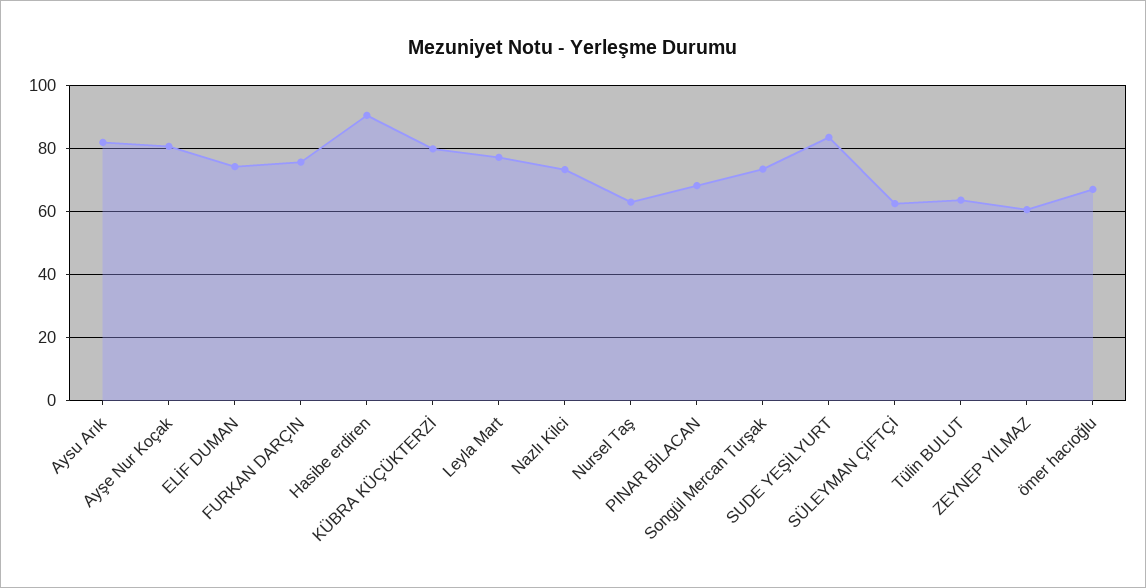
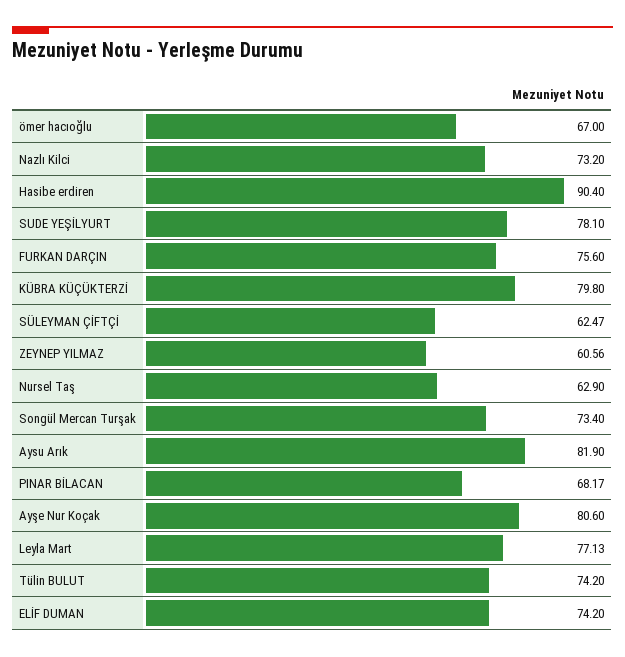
  {
    "Aysu Arık": 81.9,
    "Ayşe Nur Koçak": 80.6,
    "ELİF DUMAN": 74.2,
    "FURKAN DARÇIN": 75.6,
    "Hasibe erdiren": 90.4,
    "KÜBRA KÜÇÜKTERZİ": 79.8,
    "Leyla Mart": 77.13,
    "Nazlı Kilci": 73.2,
    "Nursel Taş": 62.9,
    "PINAR BİLACAN": 68.17,
    "Songül Mercan Turşak": 73.4,
-   "SUDE YEŞİLYURT": 84,
+   "SUDE YEŞİLYURT": 78.1,
    "SÜLEYMAN ÇİFTÇİ": 62.47,
-   "Tülin BULUT": 64,
+   "Tülin BULUT": 74.2,
    "ZEYNEP YILMAZ": 60.56,
    "ömer hacıoğlu": 67
  }

